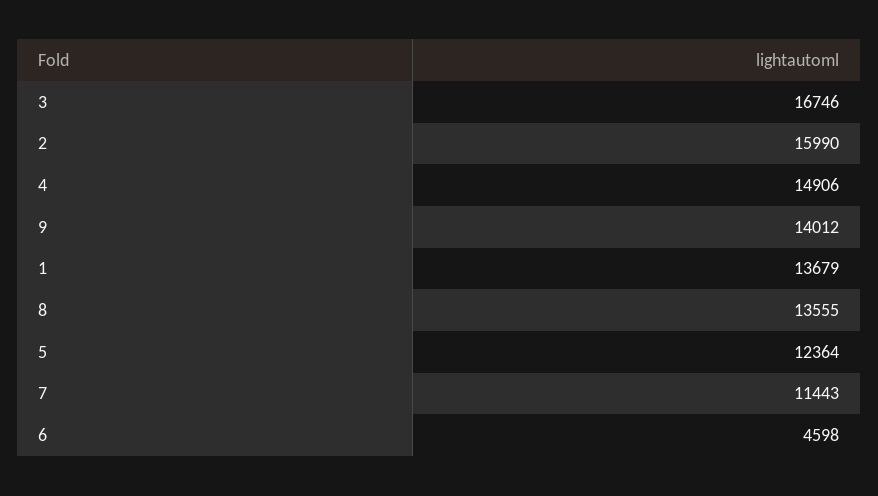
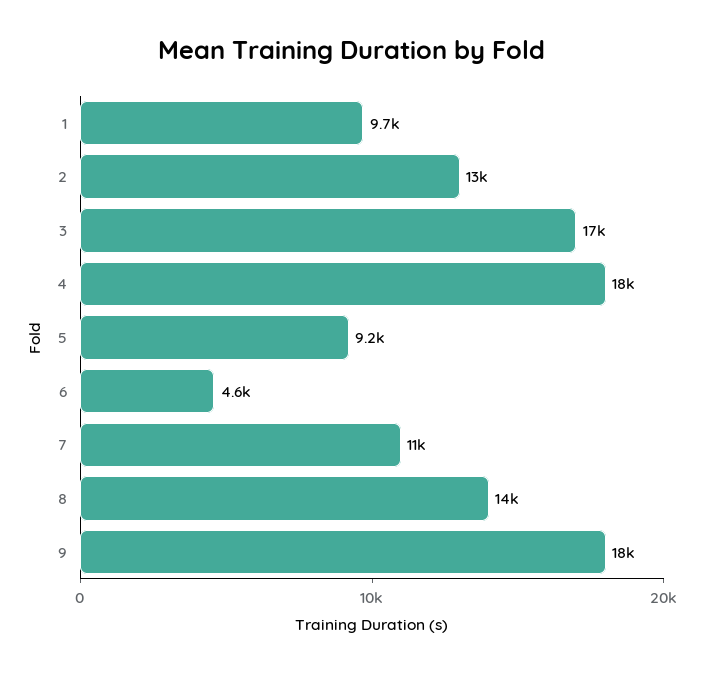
  {
    "3": 16746,
-   "2": 15990,
+   "2": 13000,
-   "4": 14906,
+   "4": 18000,
-   "9": 14012,
+   "9": 18000,
-   "1": 13679,
+   "1": 9700,
    "8": 13555,
-   "5": 12364,
+   "5": 9200,
    "7": 11443,
    "6": 4598
  }

